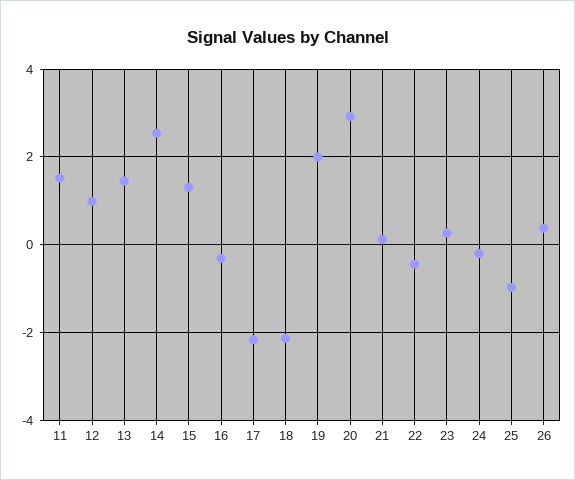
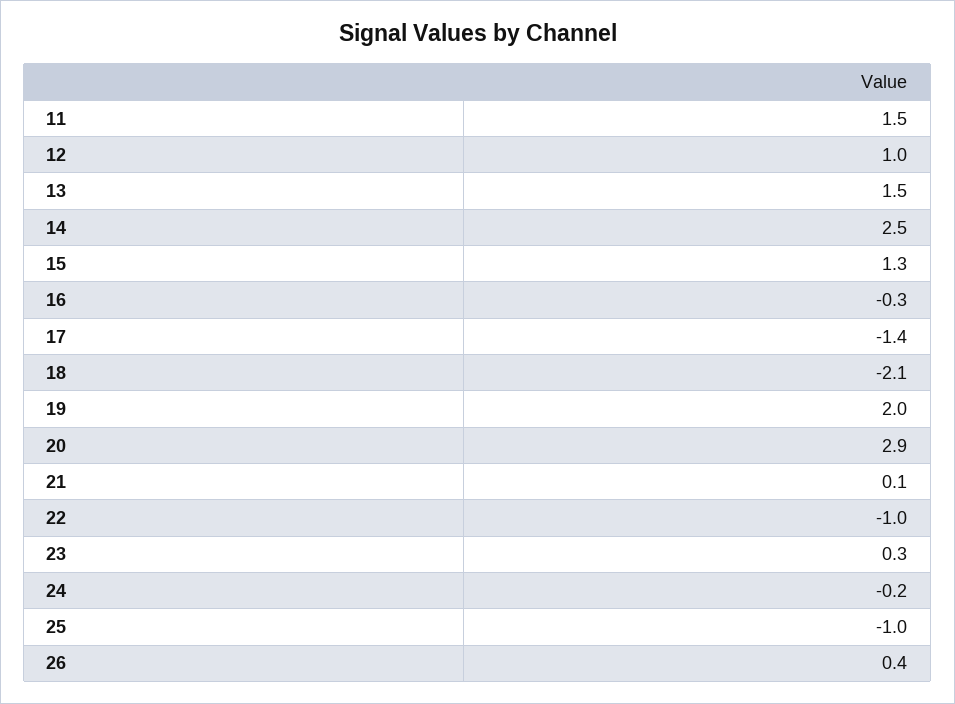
  {
    "11": 1.5,
    "12": 1,
    "13": 1.5,
    "14": 2.5,
    "15": 1.3,
    "16": -0.3,
-   "17": -2.2,
+   "17": -1.4,
    "18": -2.1,
    "19": 2,
    "20": 2.9,
    "21": 0.1,
-   "22": -0.4,
+   "22": -1,
    "23": 0.3,
    "24": -0.2,
    "25": -1,
    "26": 0.4
  }

